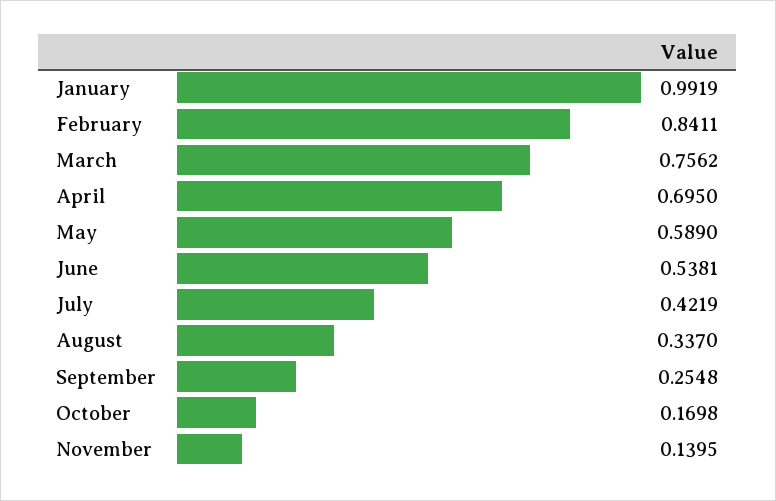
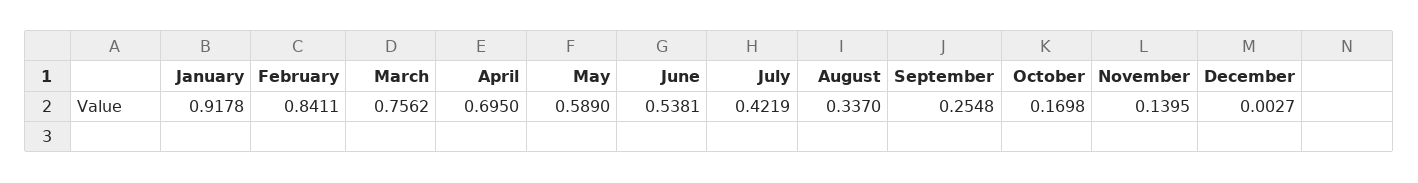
  {
-   "January": 0.9919,
+   "January": 0.9178,
    "February": 0.8411,
    "March": 0.7562,
    "April": 0.695,
    "May": 0.589,
    "June": 0.5381,
    "July": 0.4219,
    "August": 0.337,
    "September": 0.2548,
    "October": 0.1698,
-   "November": 0.1395
+   "November": 0.1395,
+   "December": 0.0027
  }

